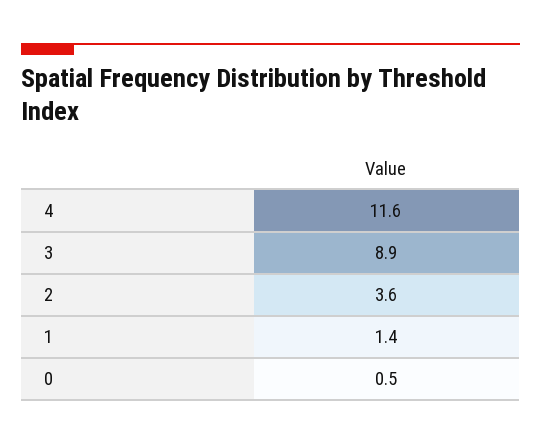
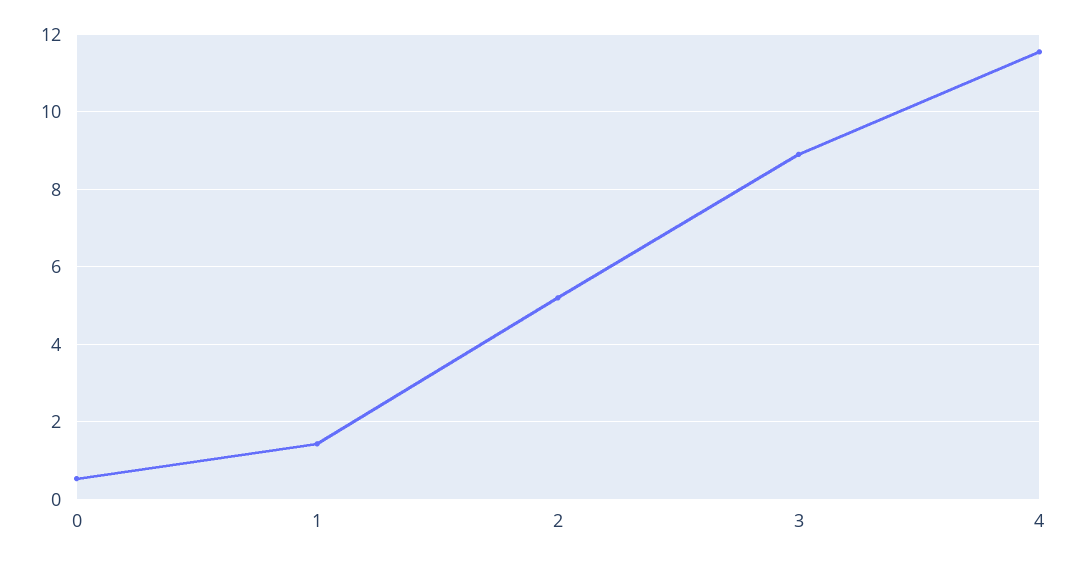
  {
    "4": 11.6,
    "3": 8.9,
-   "2": 3.6,
+   "2": 5.2,
    "1": 1.4,
    "0": 0.5
  }

